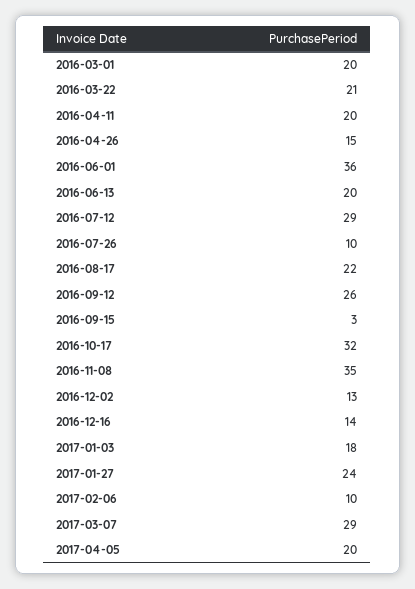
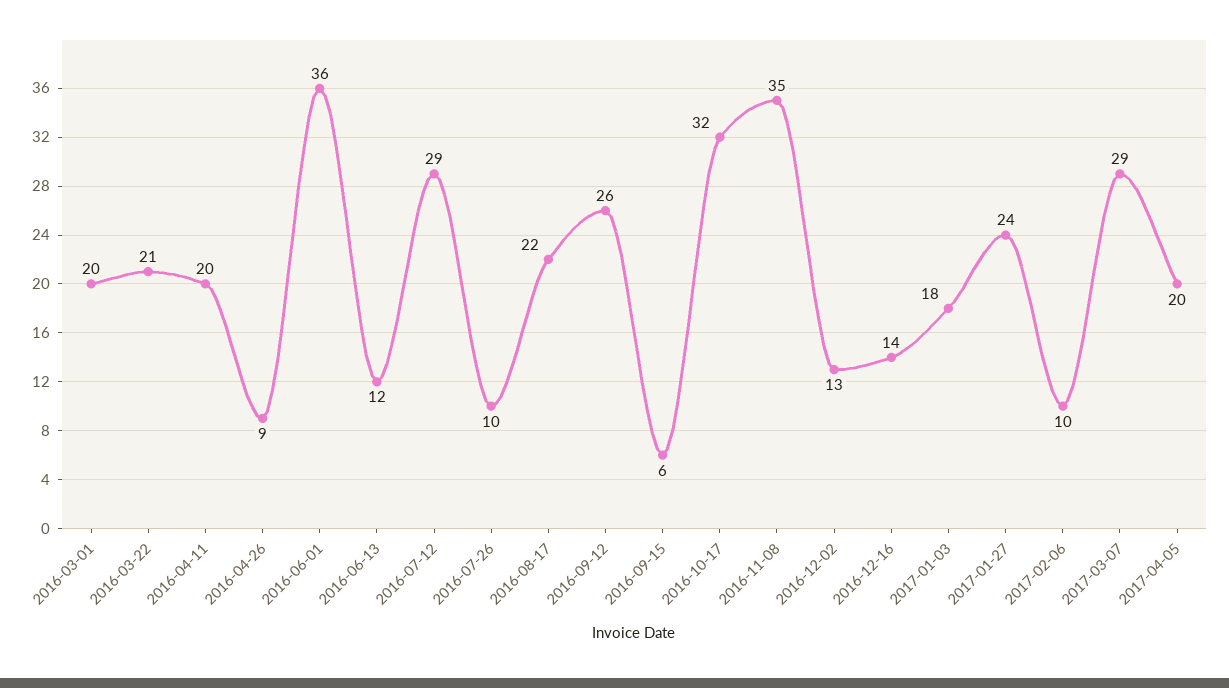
  {
    "2016-03-01": 20,
    "2016-03-22": 21,
    "2016-04-11": 20,
-   "2016-04-26": 15,
+   "2016-04-26": 9,
    "2016-06-01": 36,
-   "2016-06-13": 20,
+   "2016-06-13": 12,
    "2016-07-12": 29,
    "2016-07-26": 10,
    "2016-08-17": 22,
    "2016-09-12": 26,
-   "2016-09-15": 3,
+   "2016-09-15": 6,
    "2016-10-17": 32,
    "2016-11-08": 35,
    "2016-12-02": 13,
    "2016-12-16": 14,
    "2017-01-03": 18,
    "2017-01-27": 24,
    "2017-02-06": 10,
    "2017-03-07": 29,
    "2017-04-05": 20
  }

